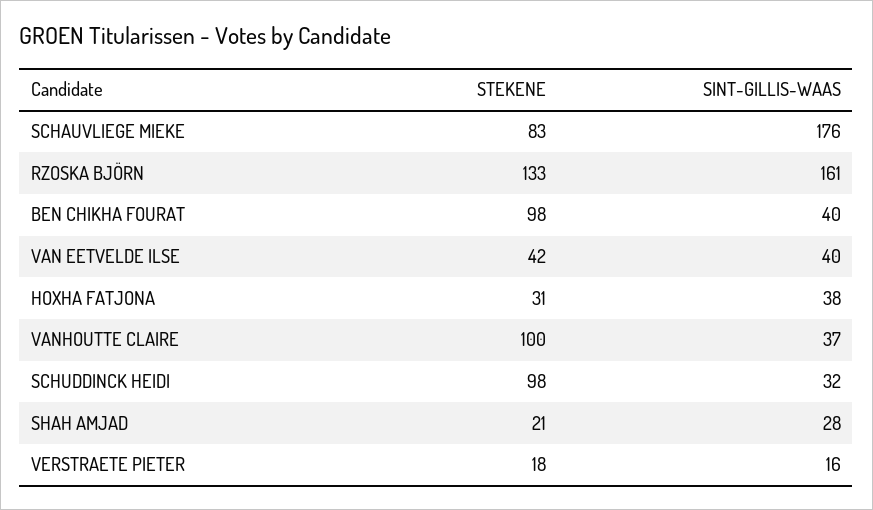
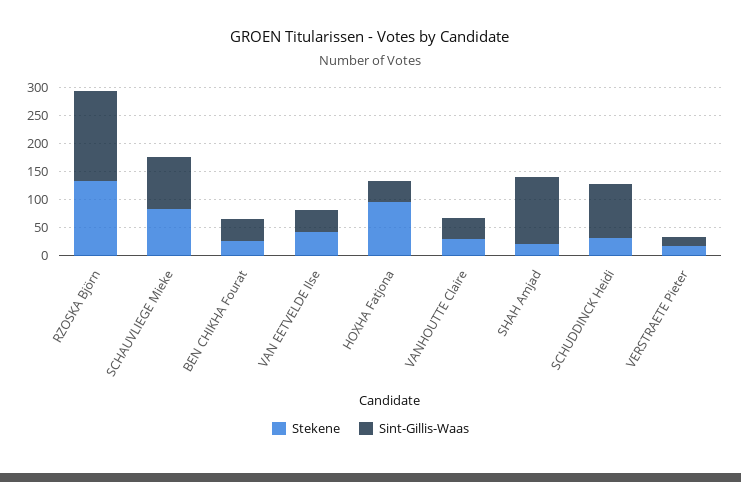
  {
    "STEKENE": {
      "SCHAUVLIEGE MIEKE": 83,
      "RZOSKA BJÖRN": 133,
-     "BEN CHIKHA FOURAT": 98,
+     "BEN CHIKHA FOURAT": 25,
      "VAN EETVELDE ILSE": 42,
-     "HOXHA FATJONA": 31,
+     "HOXHA FATJONA": 100,
-     "VANHOUTTE CLAIRE": 100,
+     "VANHOUTTE CLAIRE": 25,
-     "SCHUDDINCK HEIDI": 98,
+     "SCHUDDINCK HEIDI": 25,
      "SHAH AMJAD": 21,
      "VERSTRAETE PIETER": 18
    },
    "SINT-GILLIS-WAAS": {
-     "SCHAUVLIEGE MIEKE": 176,
+     "SCHAUVLIEGE MIEKE": 100,
      "RZOSKA BJÖRN": 161,
      "BEN CHIKHA FOURAT": 40,
      "VAN EETVELDE ILSE": 40,
      "HOXHA FATJONA": 38,
      "VANHOUTTE CLAIRE": 37,
-     "SCHUDDINCK HEIDI": 32,
+     "SCHUDDINCK HEIDI": 100,
-     "SHAH AMJAD": 28,
+     "SHAH AMJAD": 125,
      "VERSTRAETE PIETER": 16
    }
  }

